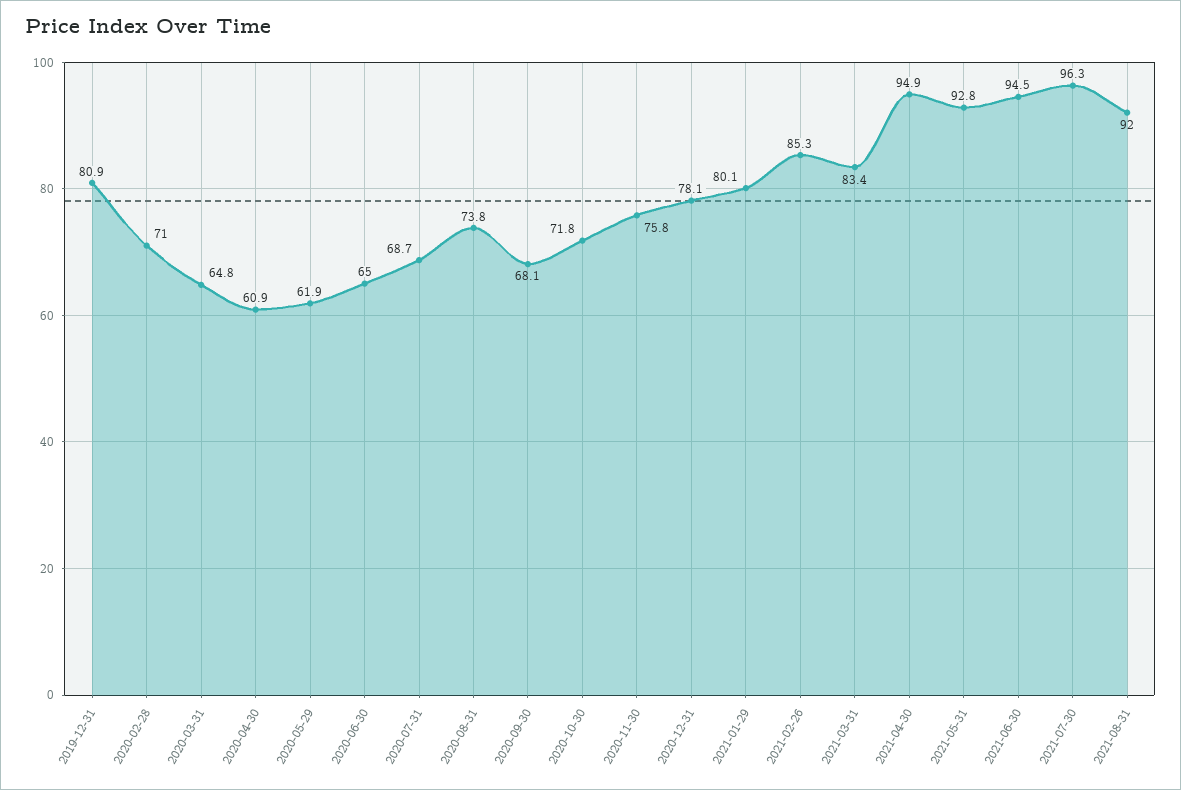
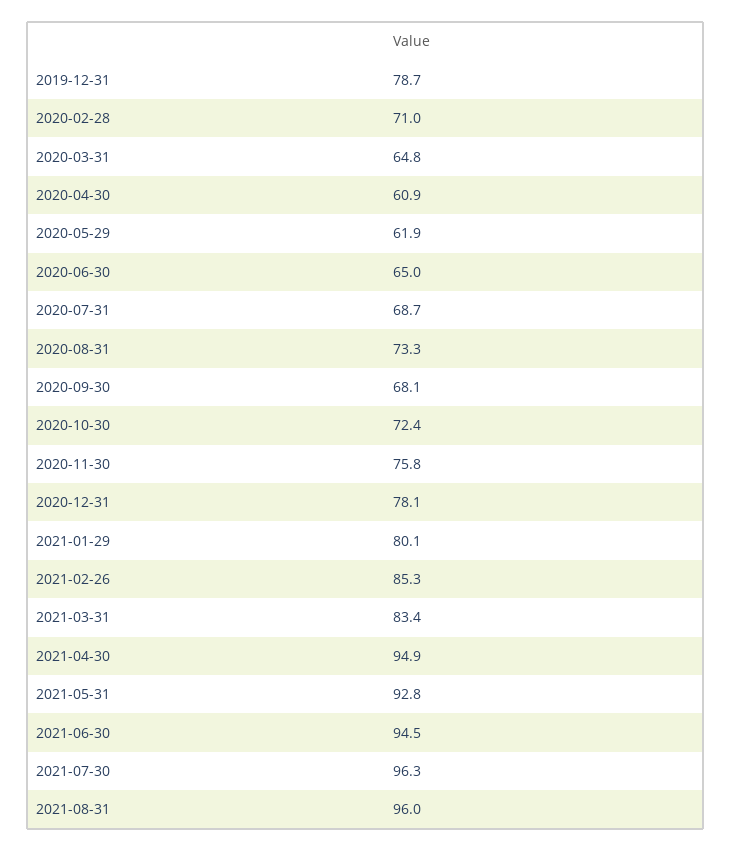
  {
-   "2019-12-31": 80.9,
+   "2019-12-31": 78.7,
    "2020-02-28": 71,
    "2020-03-31": 64.8,
    "2020-04-30": 60.9,
    "2020-05-29": 61.9,
    "2020-06-30": 65,
    "2020-07-31": 68.7,
-   "2020-08-31": 73.8,
+   "2020-08-31": 73.3,
    "2020-09-30": 68.1,
-   "2020-10-30": 71.8,
+   "2020-10-30": 72.4,
    "2020-11-30": 75.8,
    "2020-12-31": 78.1,
    "2021-01-29": 80.1,
    "2021-02-26": 85.3,
    "2021-03-31": 83.4,
    "2021-04-30": 94.9,
    "2021-05-31": 92.8,
    "2021-06-30": 94.5,
    "2021-07-30": 96.3,
-   "2021-08-31": 92
+   "2021-08-31": 96
  }

